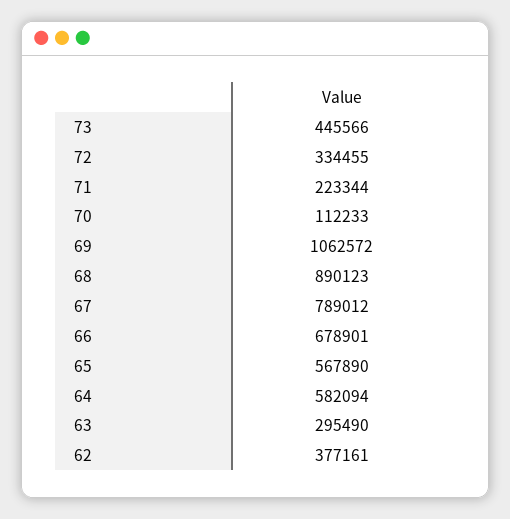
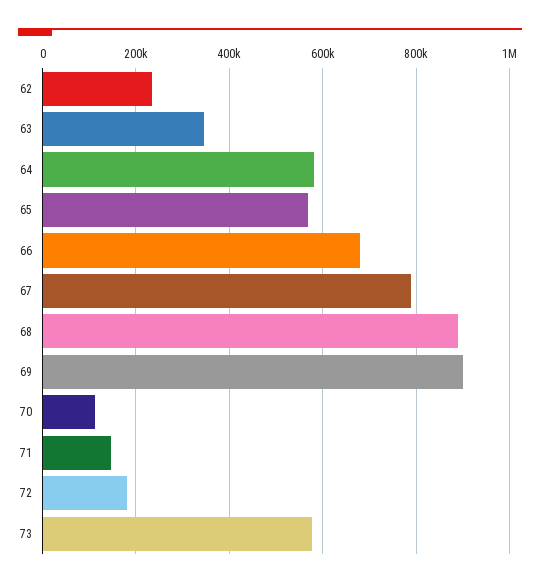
  {
-   "73": 445566,
+   "73": 580000,
-   "72": 334455,
+   "72": 180000,
-   "71": 223344,
+   "71": 140000,
    "70": 112233,
-   "69": 1062572,
+   "69": 900000,
    "68": 890123,
    "67": 789012,
    "66": 678901,
    "65": 567890,
    "64": 582094,
-   "63": 295490,
+   "63": 340000,
-   "62": 377161
+   "62": 240000
  }

